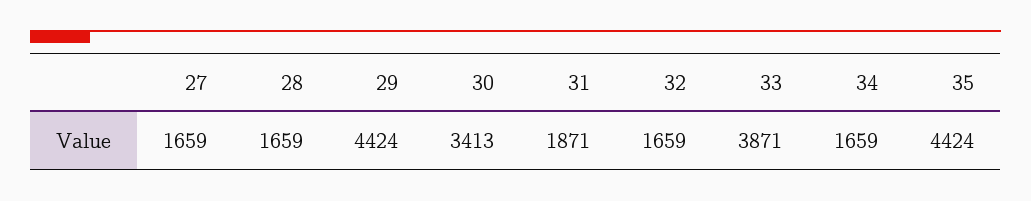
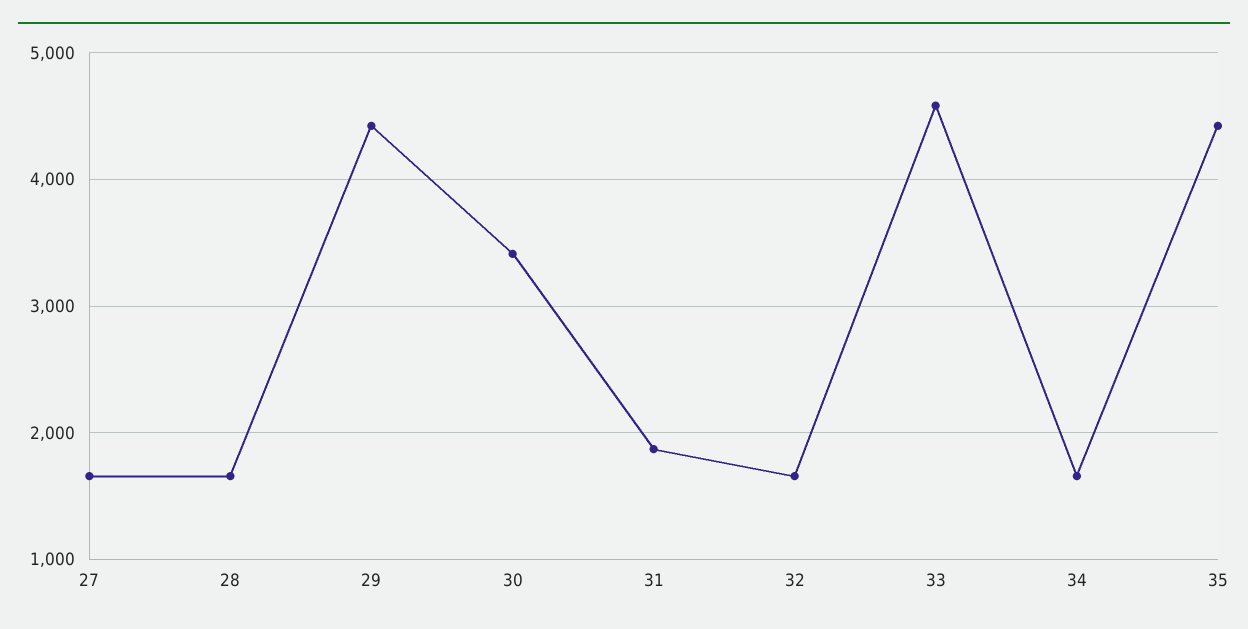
  {
    "27": 1659,
    "28": 1659,
    "29": 4424,
    "30": 3413,
    "31": 1871,
    "32": 1659,
-   "33": 3871,
+   "33": 4600,
    "34": 1659,
    "35": 4424
  }

